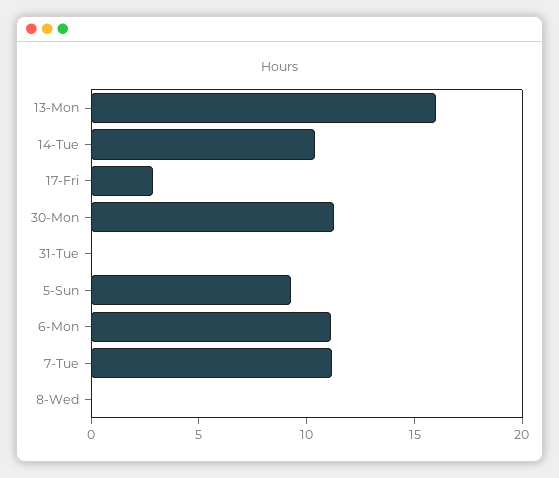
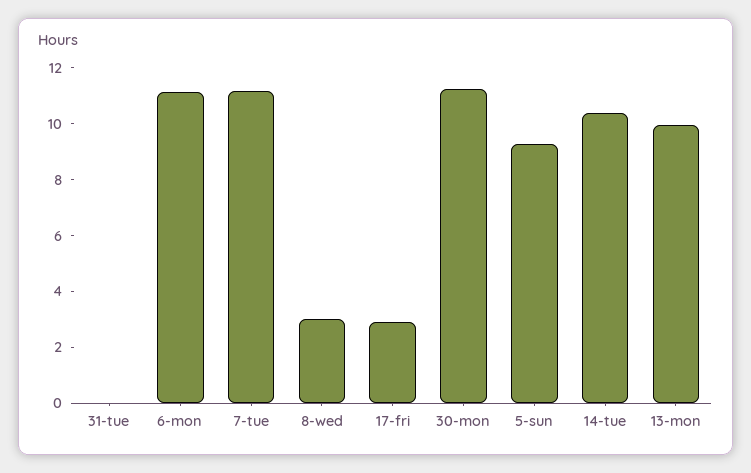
  {
-   "13-Mon": 16,
+   "13-Mon": 10,
    "14-Tue": 10.5,
    "17-Fri": 3,
    "30-Mon": 11,
    "31-Tue": 0,
    "5-Sun": 9.5,
    "6-Mon": 11,
    "7-Tue": 11,
-   "8-Wed": 0
+   "8-Wed": 3
  }

